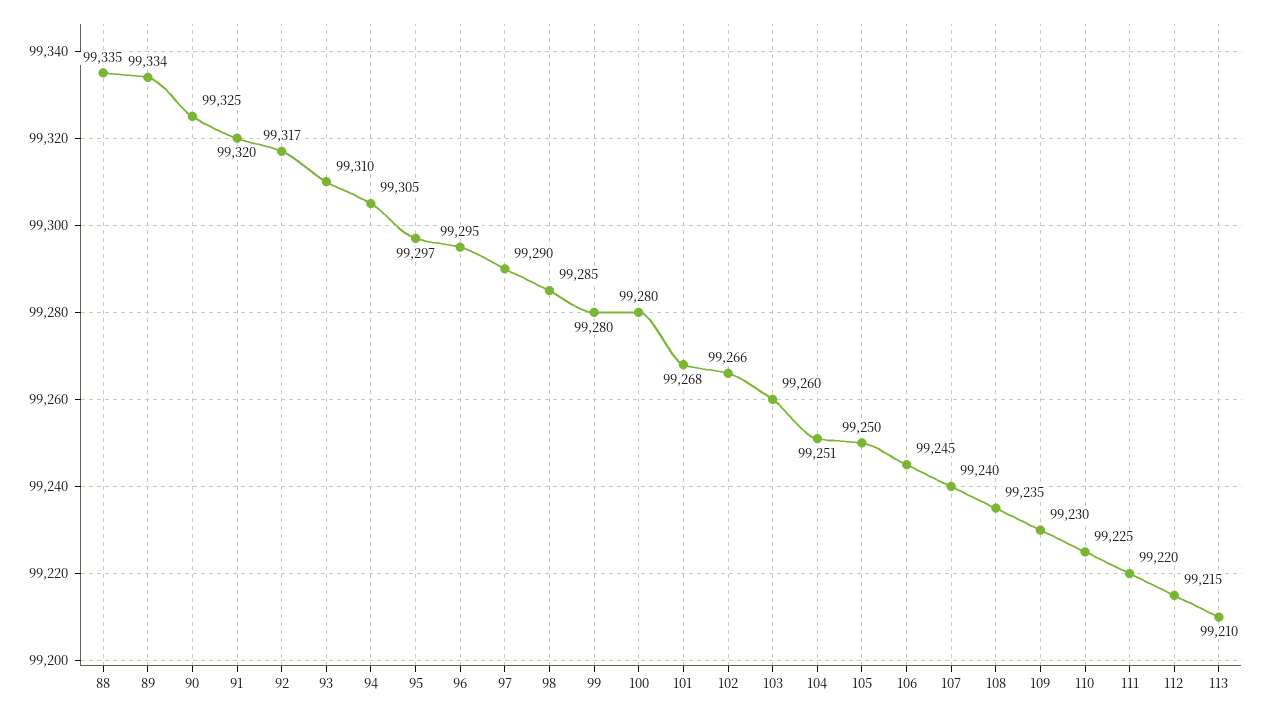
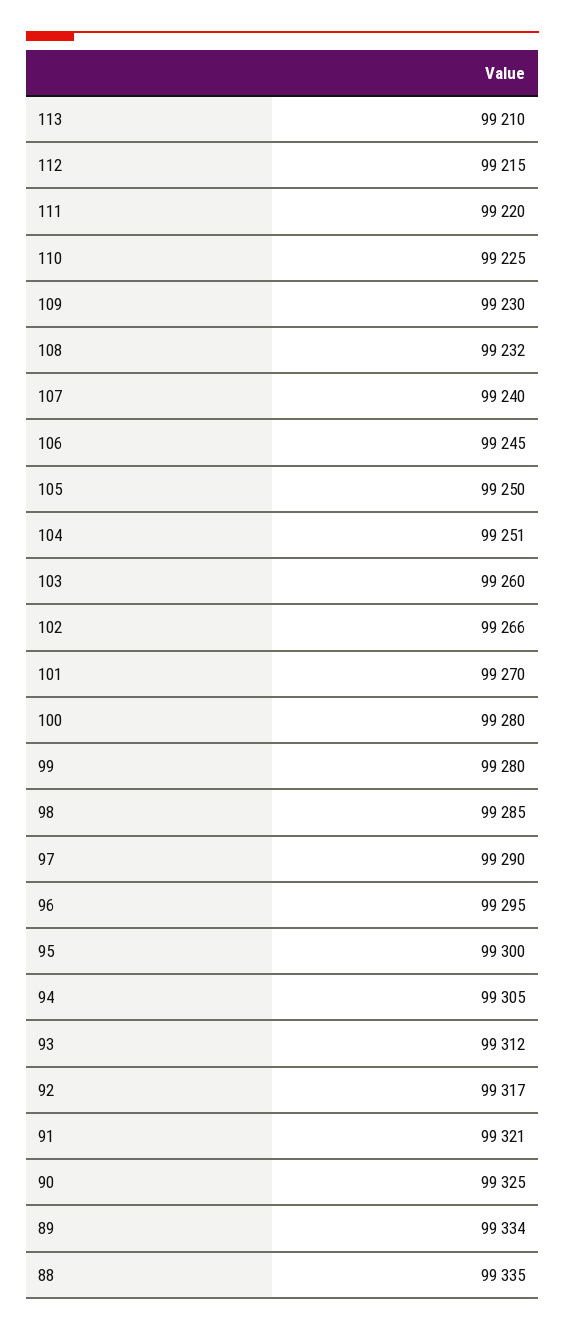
  {
    "88": 99335,
    "89": 99334,
    "90": 99325,
-   "91": 99320,
+   "91": 99321,
    "92": 99317,
-   "93": 99310,
+   "93": 99312,
    "94": 99305,
-   "95": 99297,
+   "95": 99300,
    "96": 99295,
    "97": 99290,
    "98": 99285,
    "99": 99280,
    "100": 99280,
-   "101": 99268,
+   "101": 99270,
    "102": 99266,
    "103": 99260,
    "104": 99251,
    "105": 99250,
    "106": 99245,
    "107": 99240,
-   "108": 99235,
+   "108": 99232,
    "109": 99230,
    "110": 99225,
    "111": 99220,
    "112": 99215,
    "113": 99210
  }

